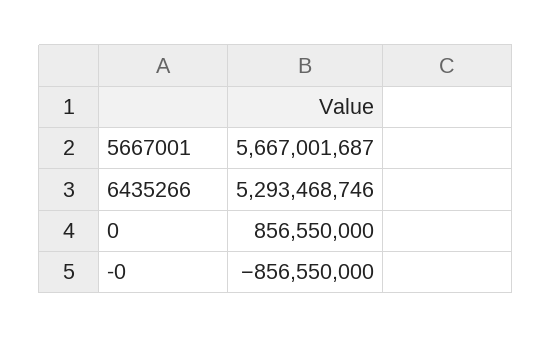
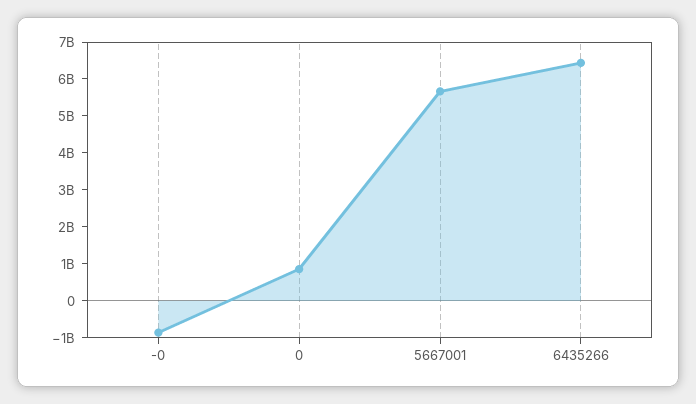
  {
    "5667001": 5667001687,
-   "6435266": 5293468746,
+   "6435266": 6500000000,
    "0": 856550000,
    "-0": -856550000
  }

